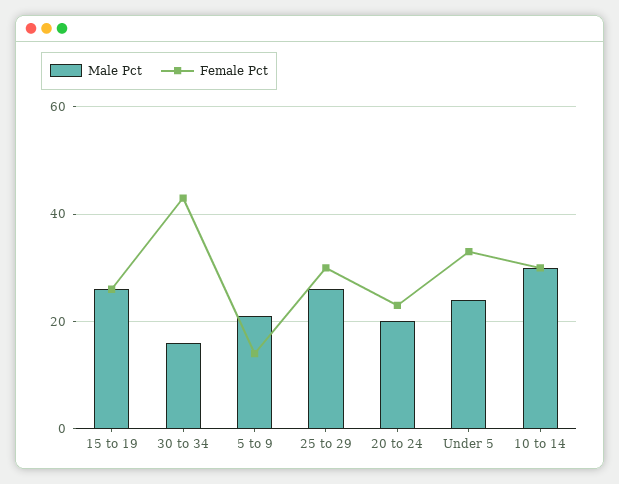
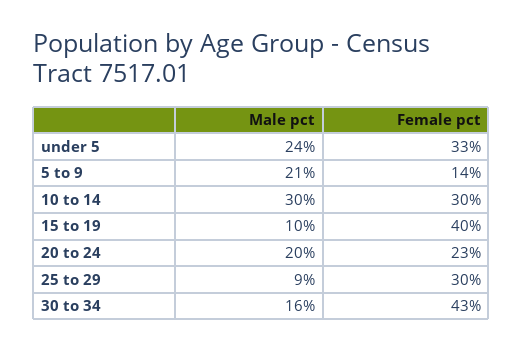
  {
    "Male Pct": {
-     "15 to 19": 25,
+     "15 to 19": 10,
      "30 to 34": 16,
      "5 to 9": 21,
-     "25 to 29": 25,
+     "25 to 29": 9,
      "20 to 24": 20,
      "Under 5": 24,
      "10 to 14": 30
    },
    "Female Pct": {
-     "15 to 19": 25,
+     "15 to 19": 40,
      "30 to 34": 43,
      "5 to 9": 14,
      "25 to 29": 30,
      "20 to 24": 23,
      "Under 5": 33,
      "10 to 14": 30
    }
  }

